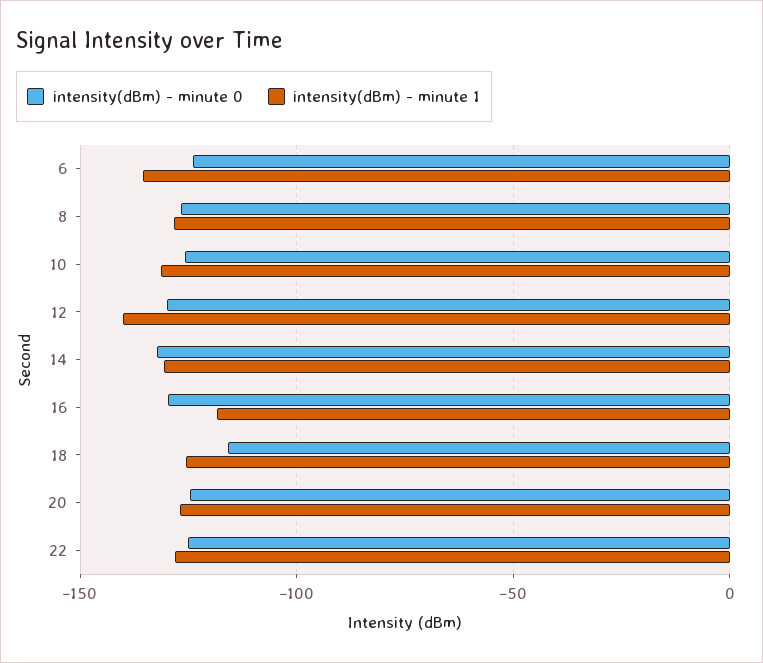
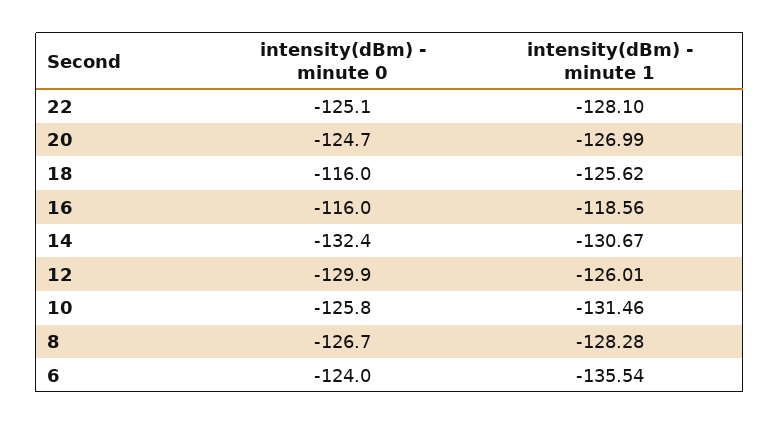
  {
    "intensity(dBm) - minute 0": {
      "6": -124,
      "8": -126.7,
      "10": -125.8,
      "12": -129.9,
      "14": -132.4,
-     "16": -130,
+     "16": -116,
      "18": -116,
      "20": -124.7,
      "22": -125.1
    },
    "intensity(dBm) - minute 1": {
      "6": -135.54,
      "8": -128.28,
      "10": -131.46,
-     "12": -140,
+     "12": -126.01,
      "14": -130.67,
      "16": -118.56,
      "18": -125.62,
      "20": -126.99,
      "22": -128.1
    }
  }

